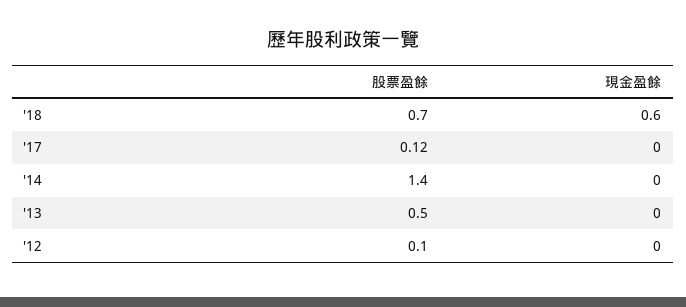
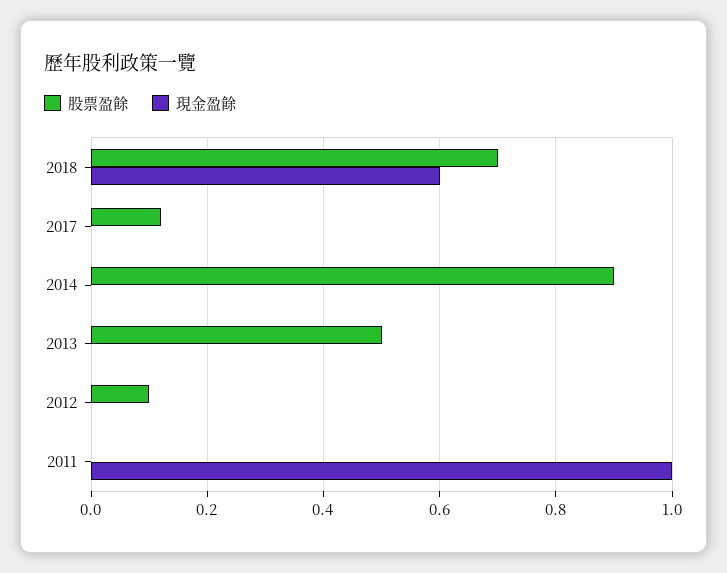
  {
    "股票盈餘": {
      "'18": 0.7,
      "'17": 0.12,
-     "'14": 1.4,
+     "'14": 0.9,
      "'13": 0.5,
-     "'12": 0.1
+     "'12": 0.1,
+     "2011": 0
    },
    "現金盈餘": {
      "'18": 0.6,
      "'17": 0,
      "'14": 0,
      "'13": 0,
-     "'12": 0
+     "'12": 0,
+     "2011": 1
    }
  }

